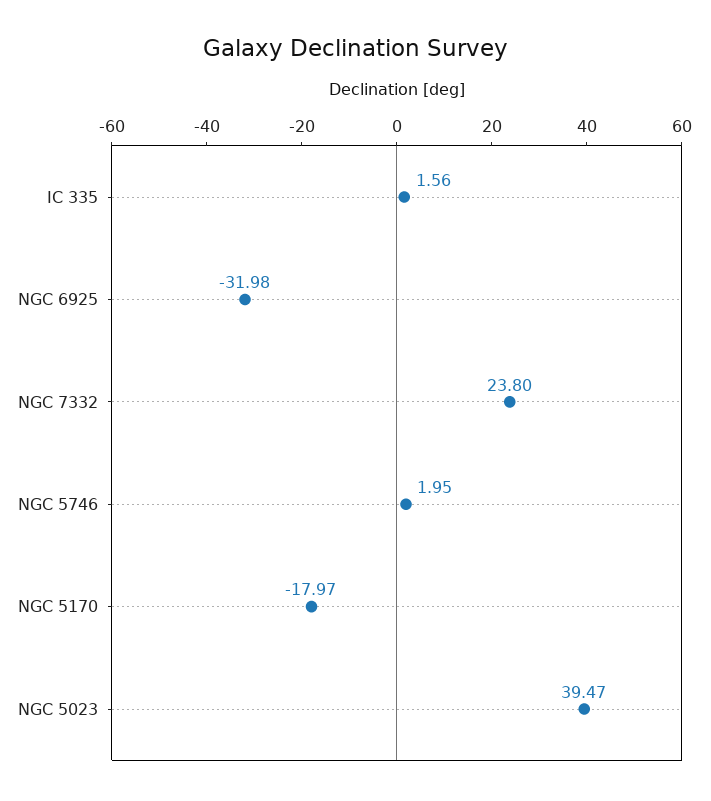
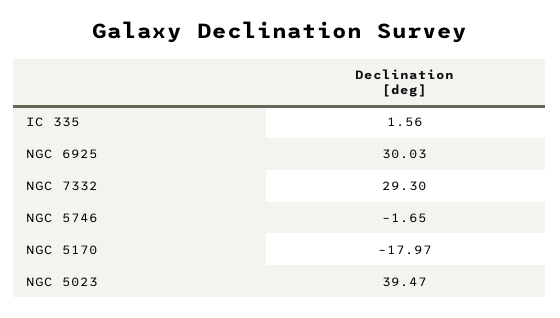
  {
    "IC 335": 1.56,
-   "NGC 6925": -31.98,
+   "NGC 6925": 30.03,
-   "NGC 7332": 23.8,
+   "NGC 7332": 29.3,
-   "NGC 5746": 1.95,
+   "NGC 5746": -1.65,
    "NGC 5170": -17.97,
    "NGC 5023": 39.47
  }

